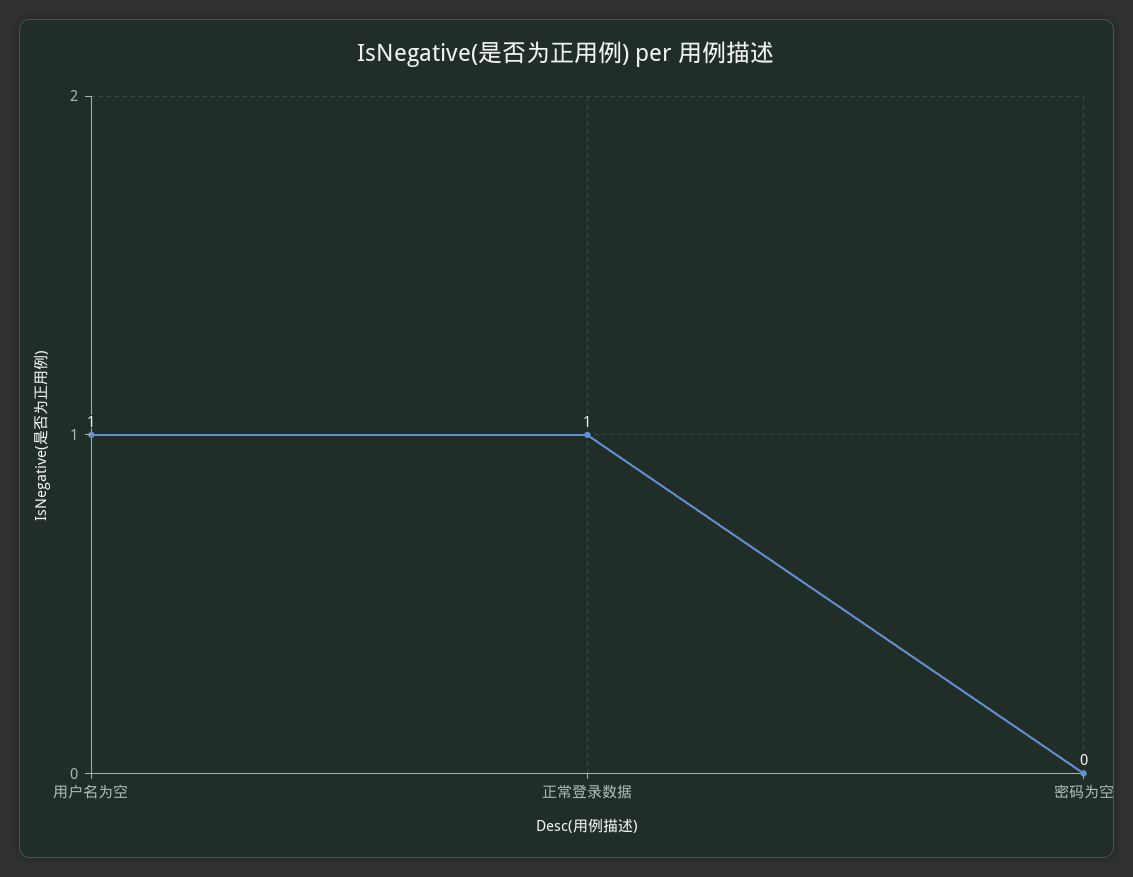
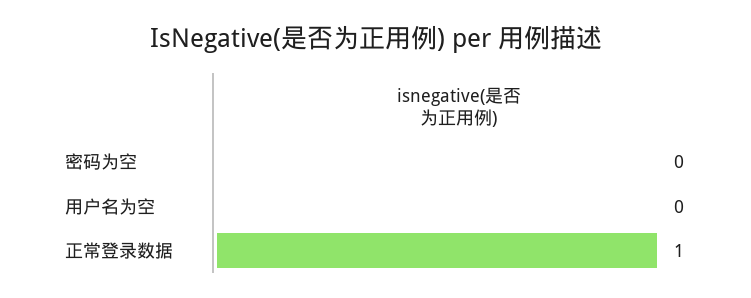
  {
-   "用户名为空": 1,
+   "用户名为空": 0,
    "正常登录数据": 1,
    "密码为空": 0
  }

